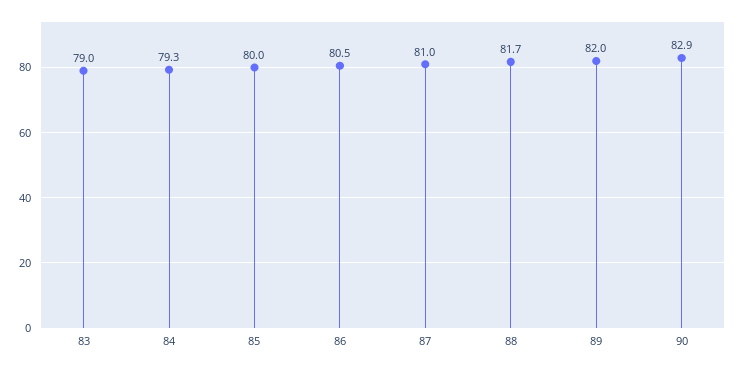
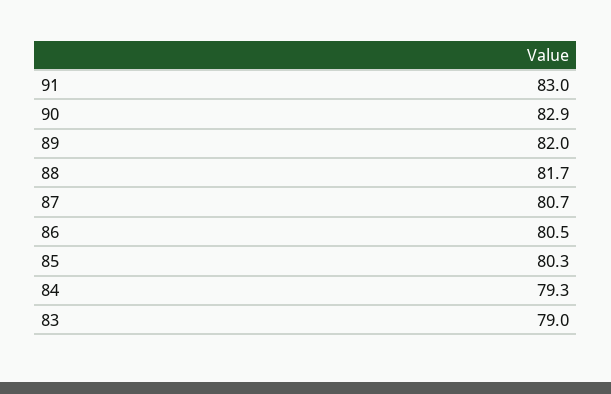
  {
    "83": 79,
    "84": 79.3,
-   "85": 80,
+   "85": 80.3,
    "86": 80.5,
-   "87": 81,
+   "87": 80.7,
    "88": 81.7,
    "89": 82,
-   "90": 82.9
+   "90": 82.9,
+   "91": 83
  }

